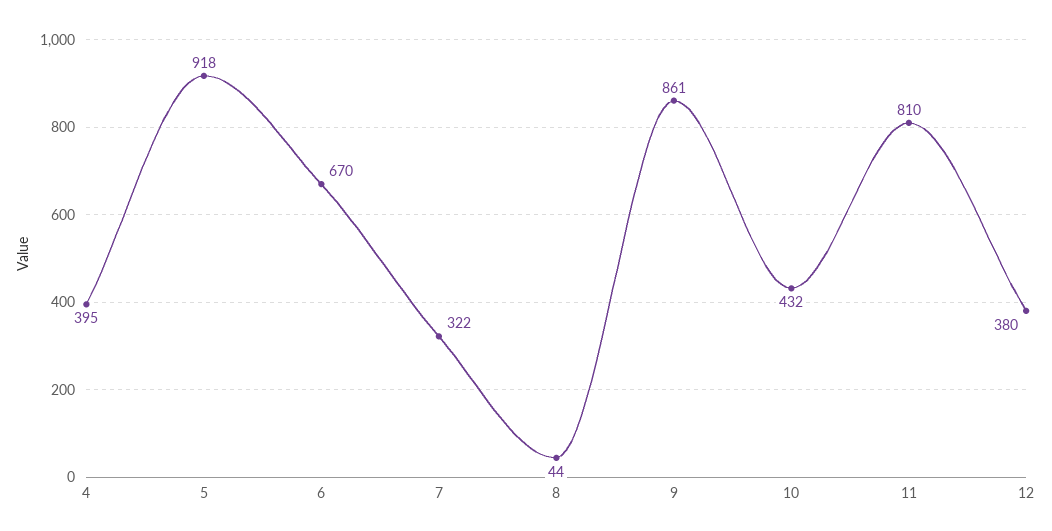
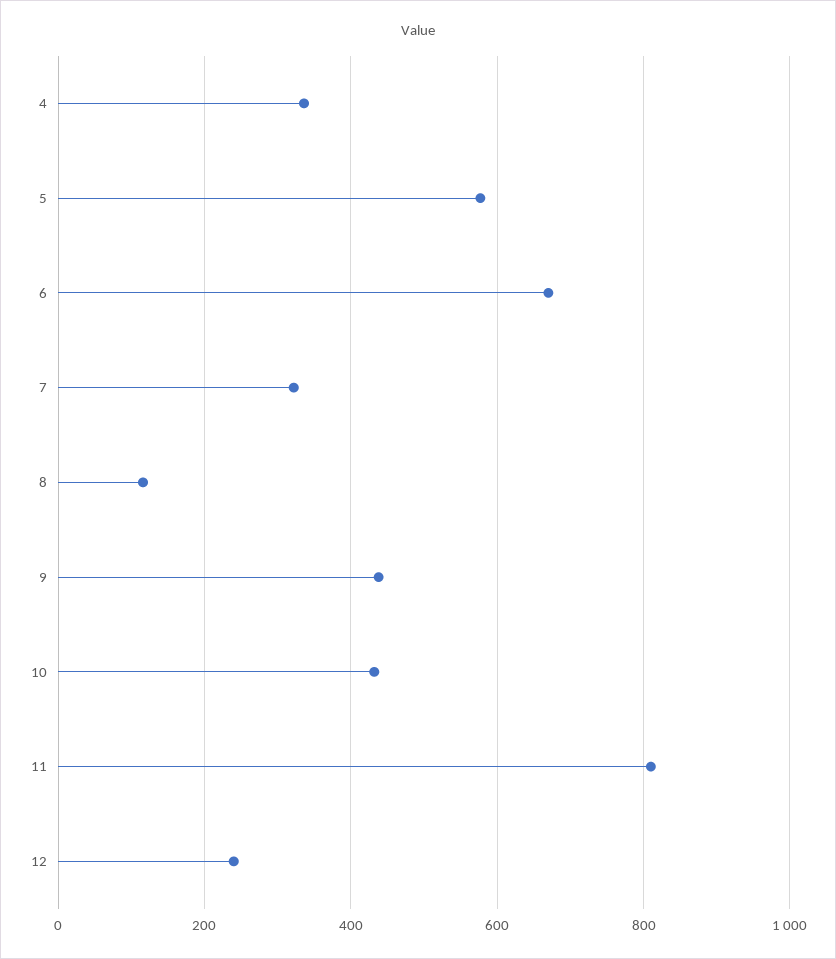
  {
-   "4": 395,
+   "4": 340,
-   "5": 918,
+   "5": 580,
    "6": 670,
    "7": 322,
-   "8": 44,
+   "8": 120,
-   "9": 861,
+   "9": 440,
    "10": 432,
    "11": 810,
-   "12": 380
+   "12": 240
  }

